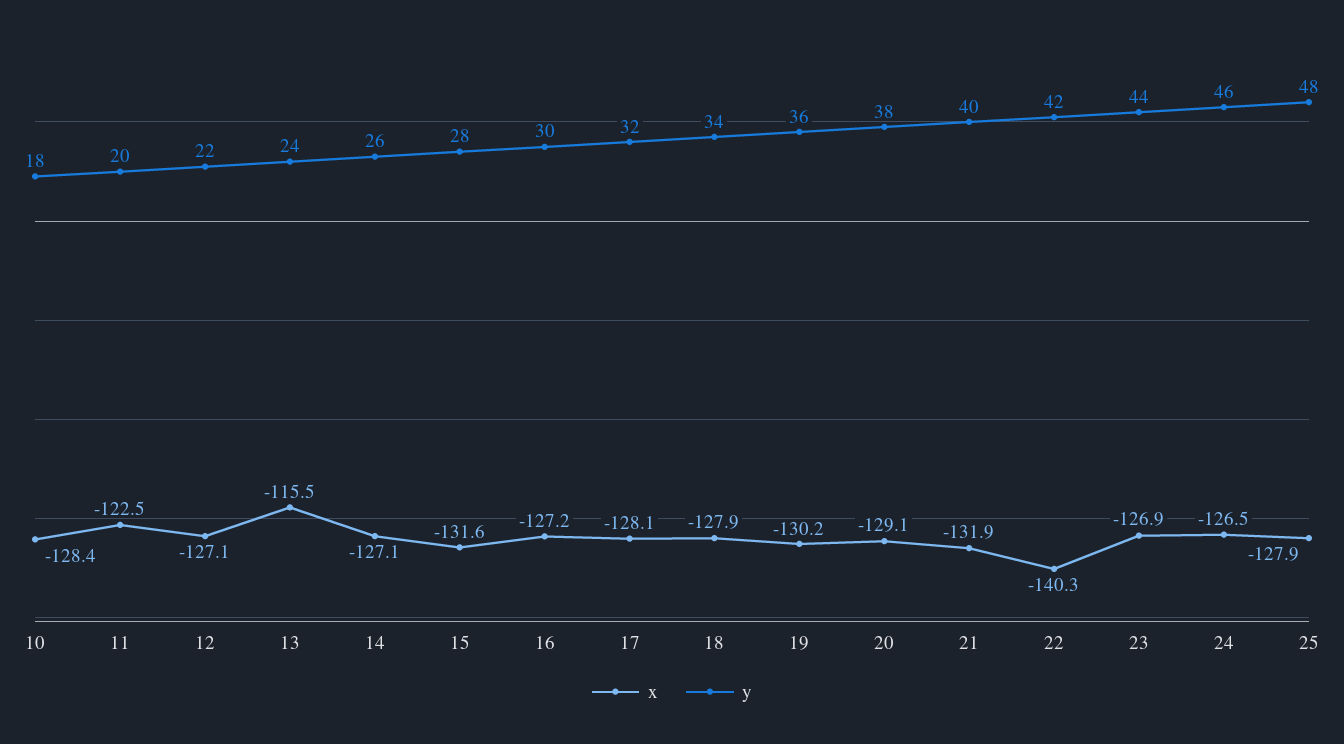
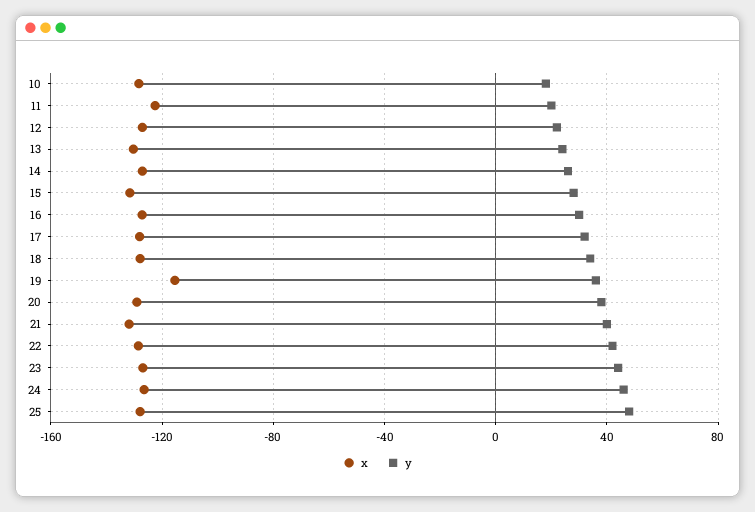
  {
    "x": {
      "10": -128.4,
      "11": -122.5,
      "12": -127.1,
-     "13": -115.5,
+     "13": -130,
      "14": -127.1,
      "15": -131.6,
      "16": -127.2,
      "17": -128.1,
      "18": -127.9,
-     "19": -130.2,
+     "19": -115,
      "20": -129.1,
      "21": -131.9,
-     "22": -140.3,
+     "22": -130,
      "23": -126.9,
      "24": -126.5,
      "25": -127.9
    },
    "y": {
      "10": 18,
      "11": 20,
      "12": 22,
      "13": 24,
      "14": 26,
      "15": 28,
      "16": 30,
      "17": 32,
      "18": 34,
      "19": 36,
      "20": 38,
      "21": 40,
      "22": 42,
      "23": 44,
      "24": 46,
      "25": 48
    }
  }

